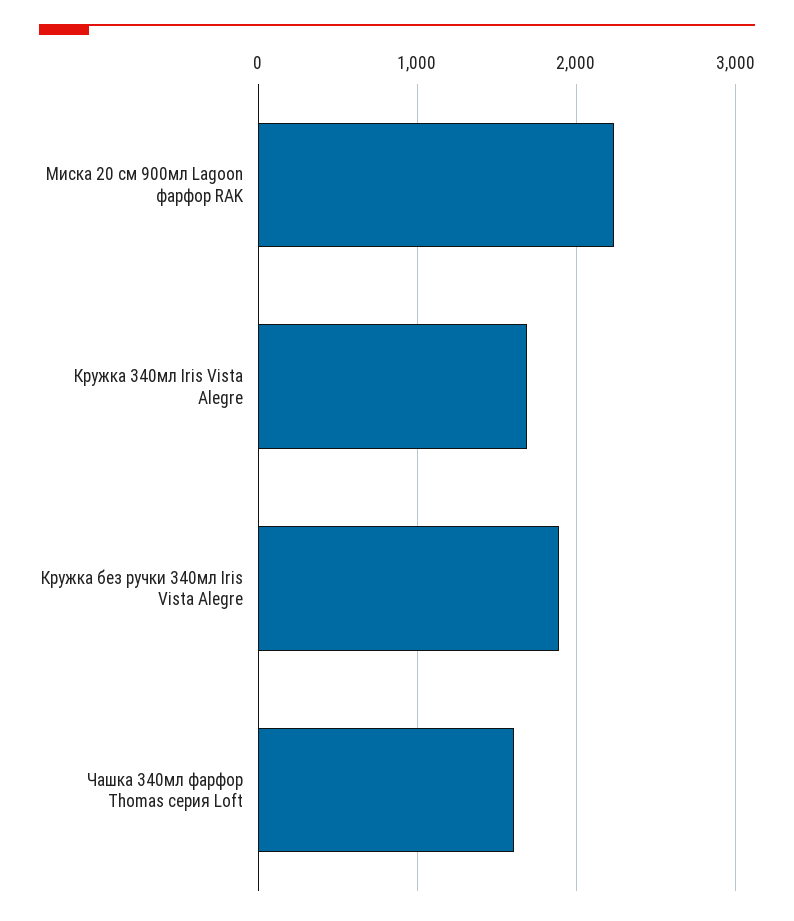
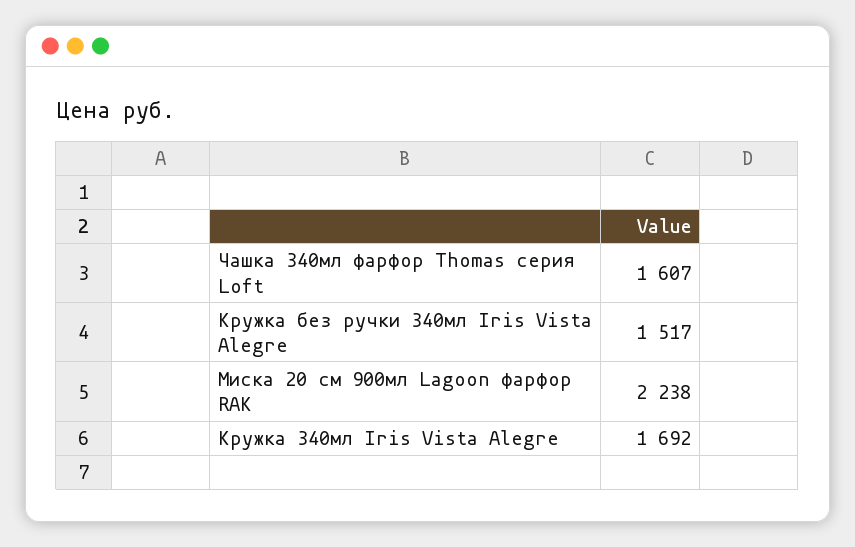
  {
    "Миска 20 см 900мл Lagoon фарфор RAK": 2238,
    "Кружка 340мл Iris Vista Alegre": 1692,
-   "Кружка без ручки 340мл Iris Vista Alegre": 1900,
+   "Кружка без ручки 340мл Iris Vista Alegre": 1517,
    "Чашка 340мл фарфор Thomas серия Loft": 1607
  }

